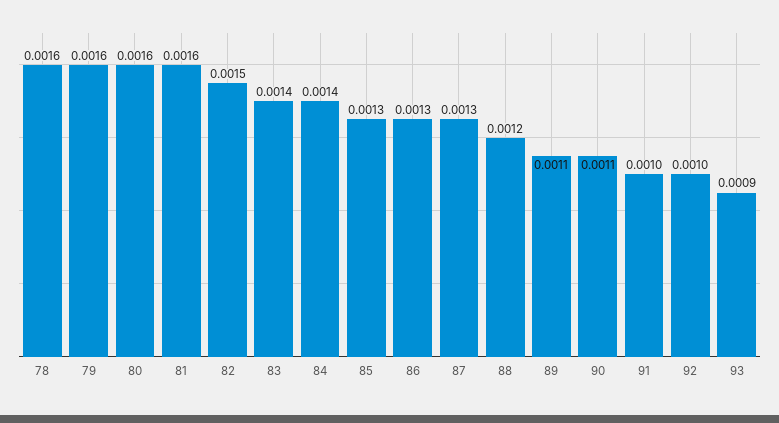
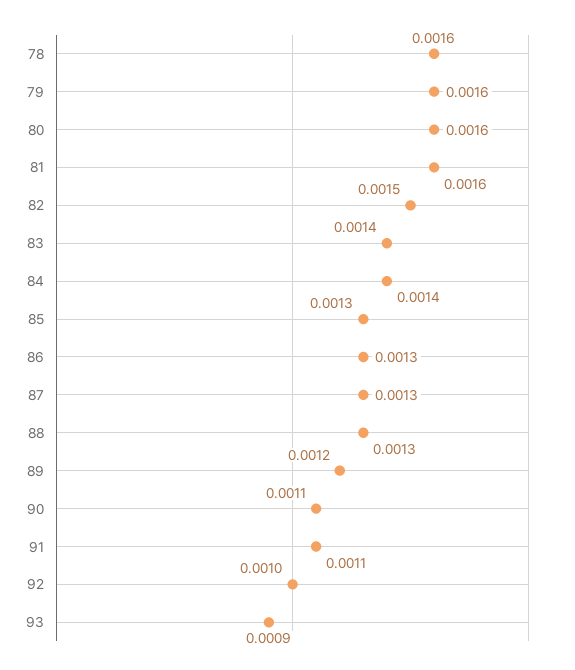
  {
    "78": 0.0016,
    "79": 0.0016,
    "80": 0.0016,
    "81": 0.0016,
    "82": 0.0015,
    "83": 0.0014,
    "84": 0.0014,
    "85": 0.0013,
    "86": 0.0013,
    "87": 0.0013,
-   "88": 0.0012,
+   "88": 0.0013,
-   "89": 0.0011,
+   "89": 0.0012,
    "90": 0.0011,
-   "91": 0.001,
+   "91": 0.0011,
    "92": 0.001,
    "93": 0.0009
  }

